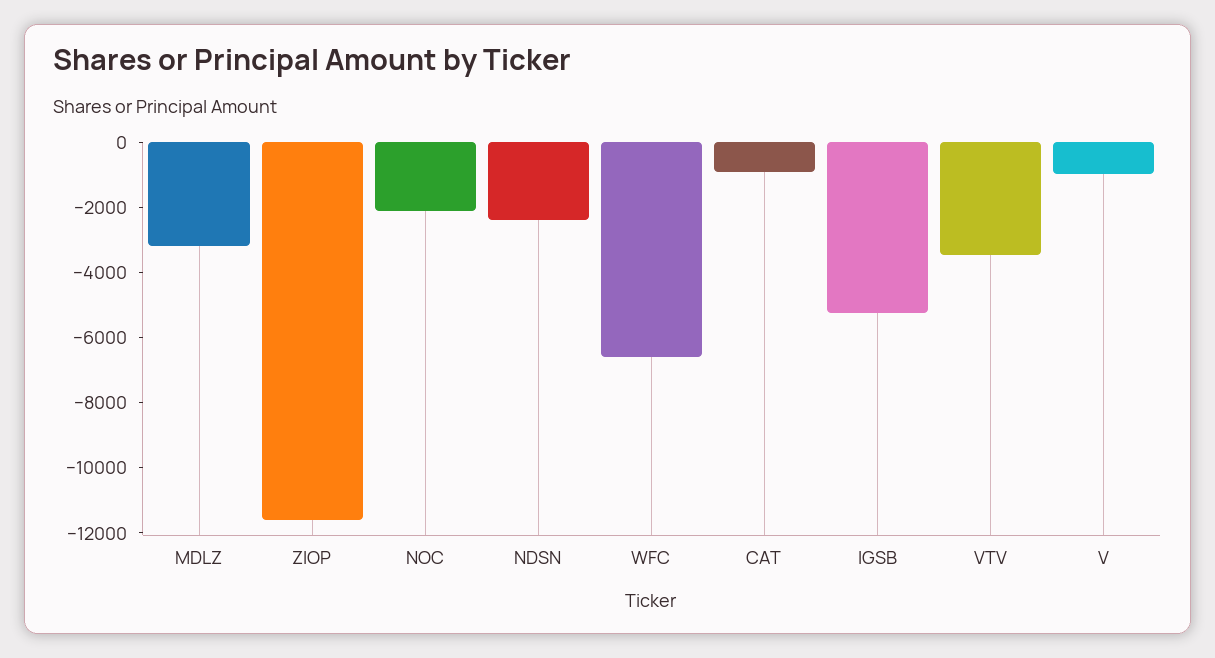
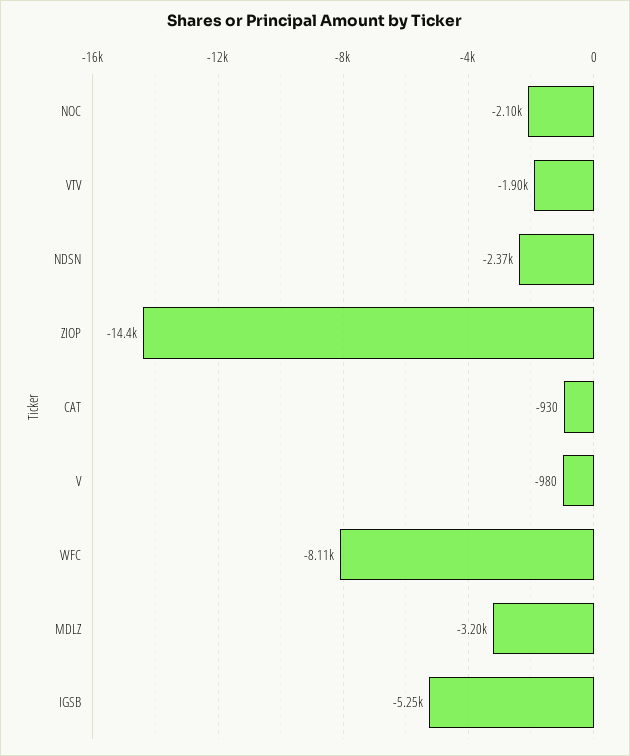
  {
    "MDLZ": -3200,
-   "ZIOP": -11500,
+   "ZIOP": -14400,
    "NOC": -2100,
    "NDSN": -2370,
-   "WFC": -6500,
+   "WFC": -8110,
    "CAT": -930,
    "IGSB": -5250,
-   "VTV": -3500,
+   "VTV": -1900,
    "V": -980
  }

